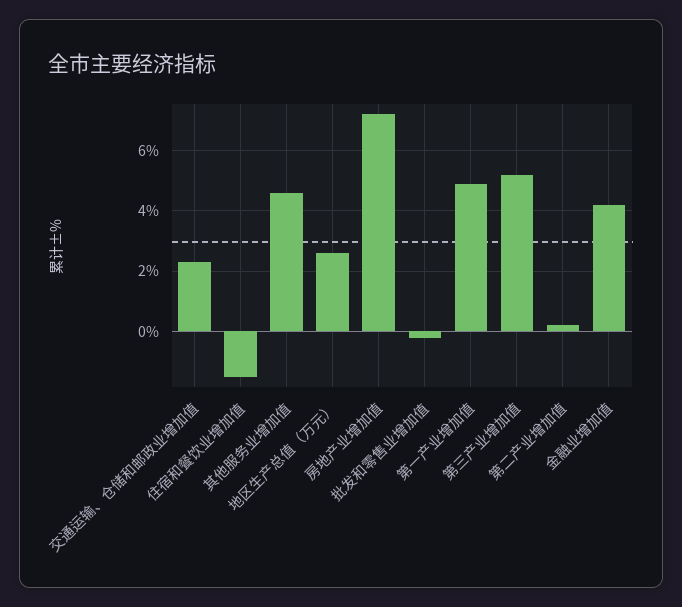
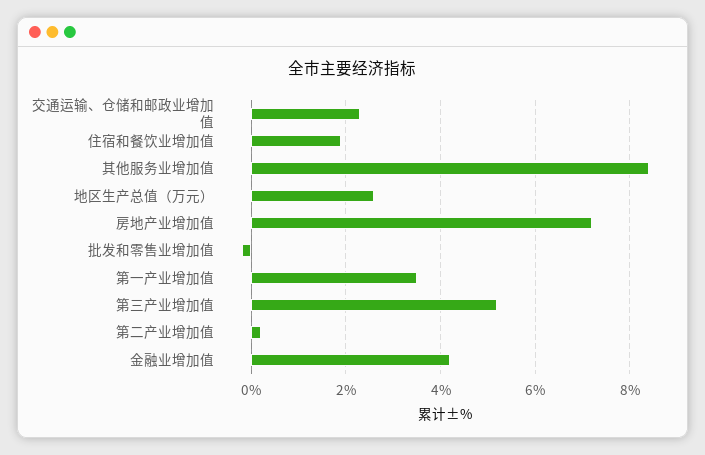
  {
    "交通运输、仓储和邮政业增加值": 2.5,
-   "住宿和餐饮业增加值": -1.5,
+   "住宿和餐饮业增加值": 2,
-   "其他服务业增加值": 4.5,
+   "其他服务业增加值": 8.5,
    "地区生产总值（万元）": 2.5,
    "房地产业增加值": 7,
    "批发和零售业增加值": 0,
-   "第一产业增加值": 5,
+   "第一产业增加值": 3.5,
    "第三产业增加值": 5,
    "第二产业增加值": 0,
    "金融业增加值": 4
  }

